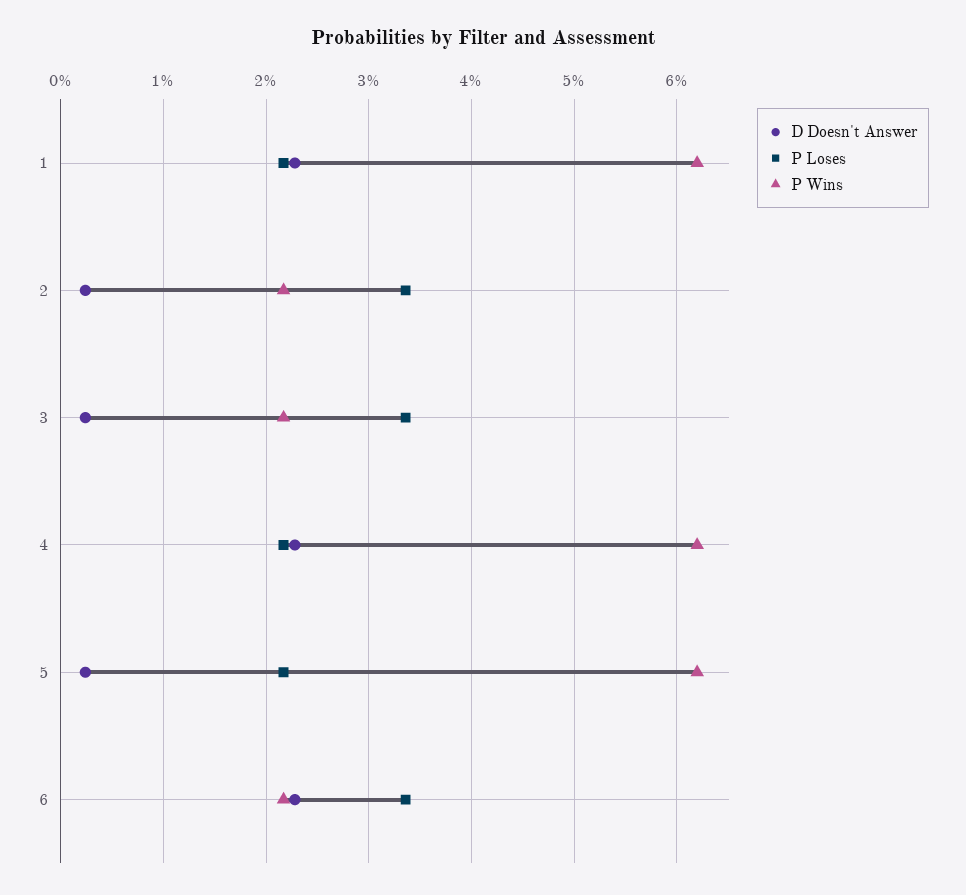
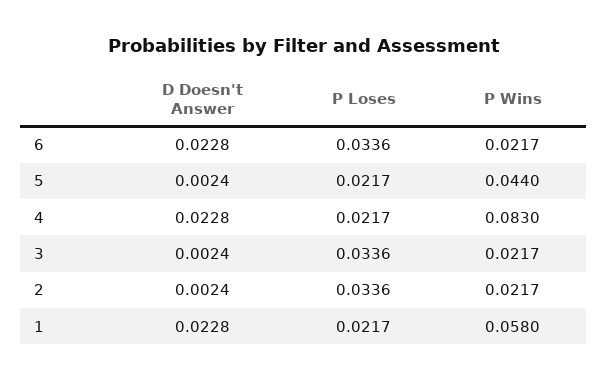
  {
    "D Doesn't Answer": {
      "1": 0.0228,
      "2": 0.0024,
      "3": 0.0024,
      "4": 0.0228,
      "5": 0.0024,
      "6": 0.0228
    },
    "P Loses": {
      "1": 0.0217,
      "2": 0.0336,
      "3": 0.0336,
      "4": 0.0217,
      "5": 0.0217,
      "6": 0.0336
    },
    "P Wins": {
-     "1": 0.062,
+     "1": 0.058,
      "2": 0.0217,
      "3": 0.0217,
-     "4": 0.062,
+     "4": 0.083,
-     "5": 0.062,
+     "5": 0.044,
      "6": 0.0217
    }
  }

